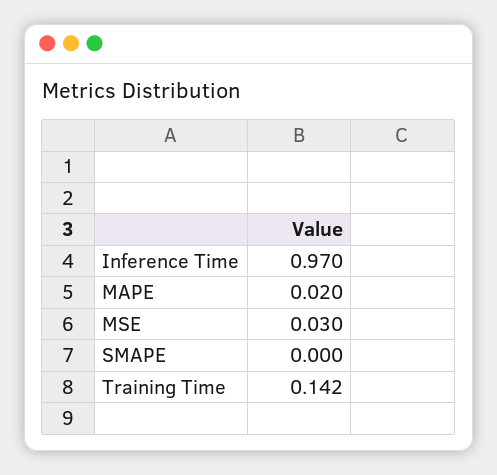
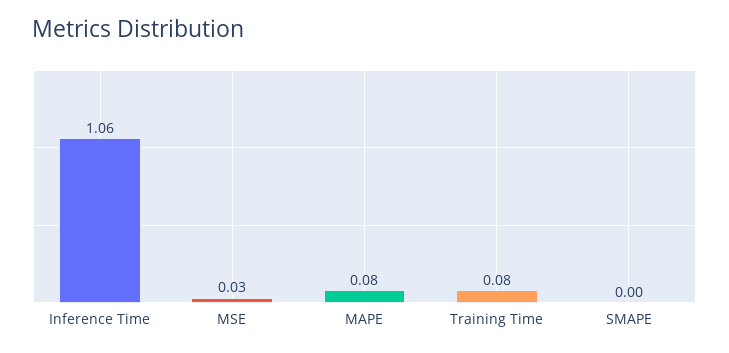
  {
-   "Inference Time": 0.97,
+   "Inference Time": 1.06,
-   "MAPE": 0.02,
+   "MAPE": 0.08,
    "MSE": 0.03,
    "SMAPE": 0,
-   "Training Time": 0.142
+   "Training Time": 0.08
  }

